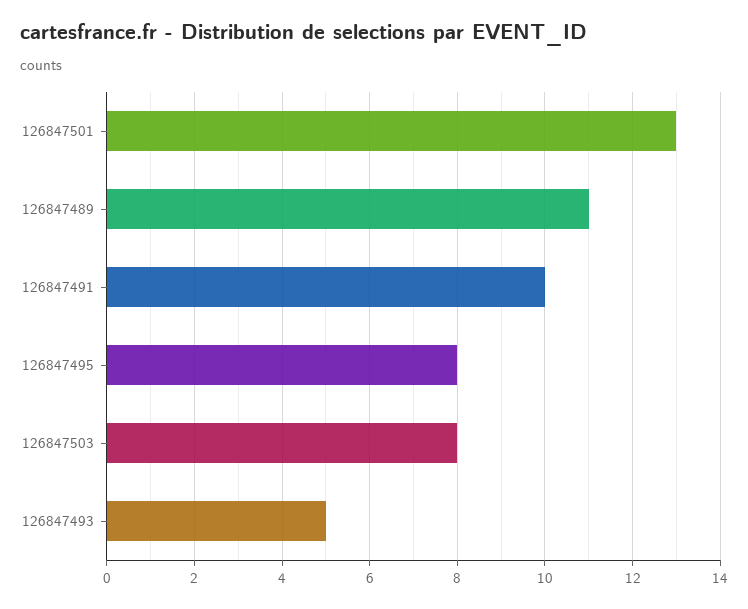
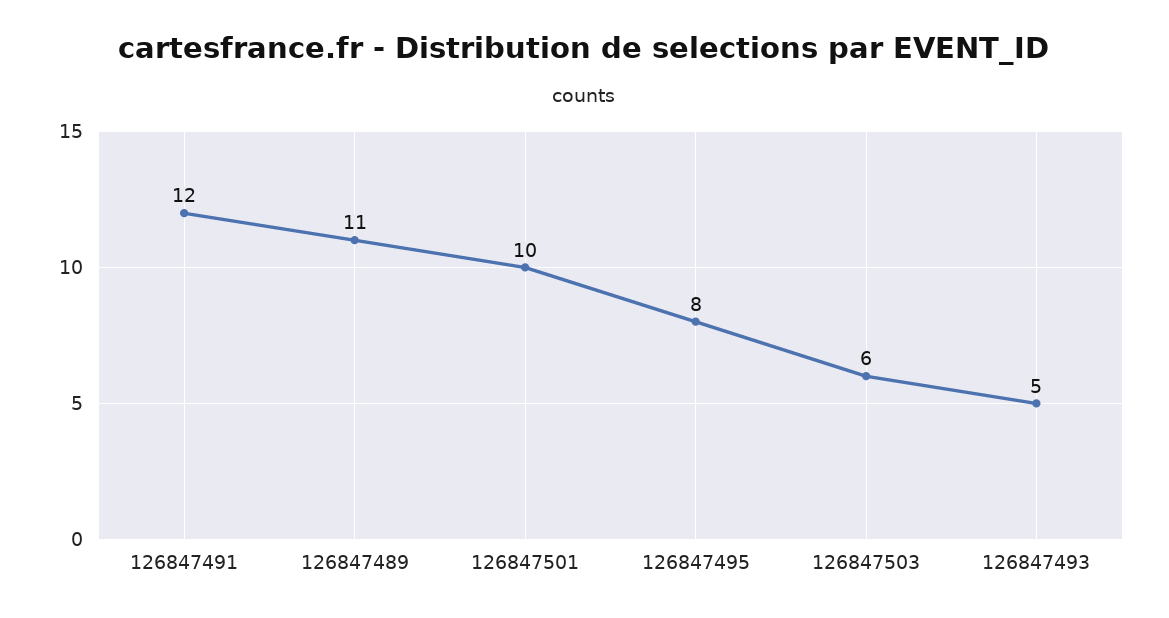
  {
-   "126847501": 13,
+   "126847501": 10,
    "126847489": 11,
-   "126847491": 10,
+   "126847491": 12,
    "126847495": 8,
-   "126847503": 8,
+   "126847503": 6,
    "126847493": 5
  }

